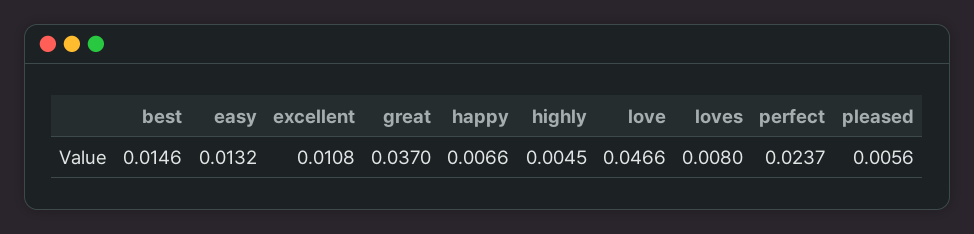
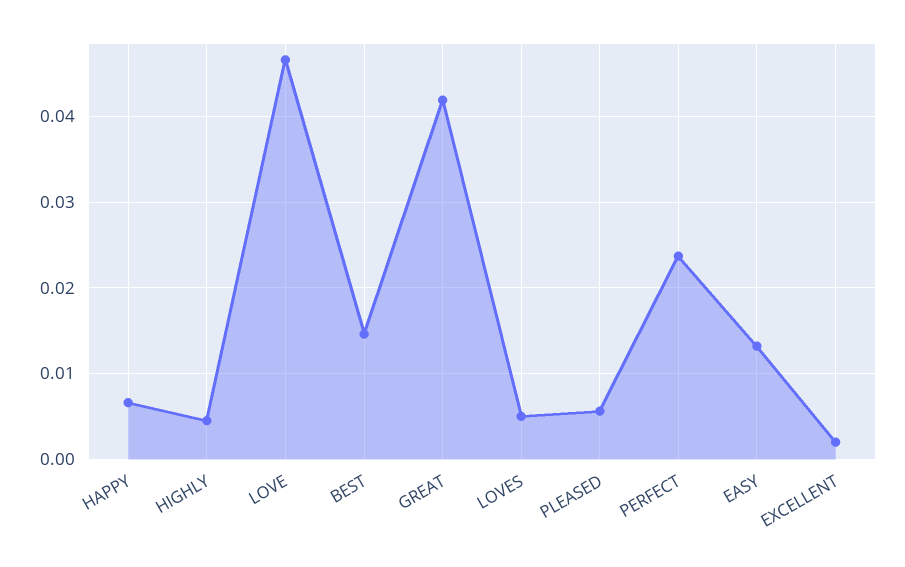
  {
    "best": 0.0146,
    "easy": 0.0132,
-   "excellent": 0.0108,
+   "excellent": 0.002,
-   "great": 0.037,
+   "great": 0.042,
    "happy": 0.0066,
    "highly": 0.0045,
    "love": 0.0466,
-   "loves": 0.008,
+   "loves": 0.005,
    "perfect": 0.0237,
    "pleased": 0.0056
  }

